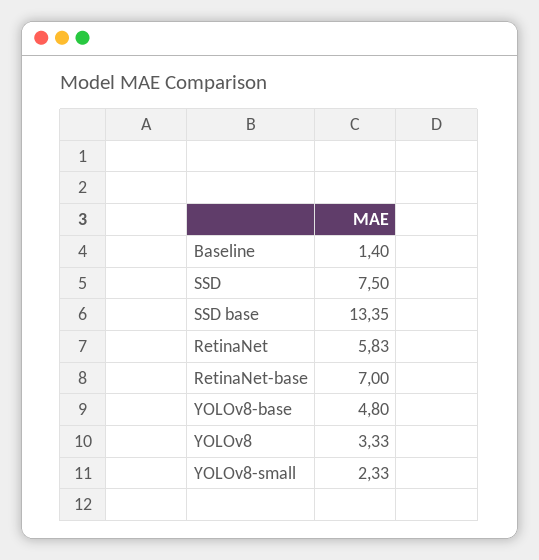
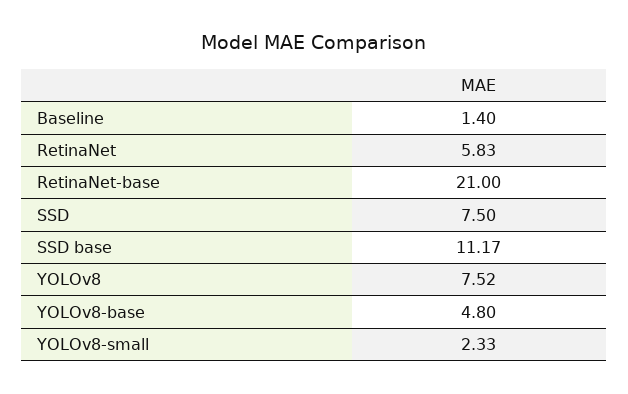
  {
    "Baseline": 1.4,
    "SSD": 7.5,
-   "SSD base": 13.35,
+   "SSD base": 11.17,
    "RetinaNet": 5.83,
-   "RetinaNet-base": 7,
+   "RetinaNet-base": 21,
    "YOLOv8-base": 4.8,
-   "YOLOv8": 3.33,
+   "YOLOv8": 7.52,
    "YOLOv8-small": 2.33
  }

